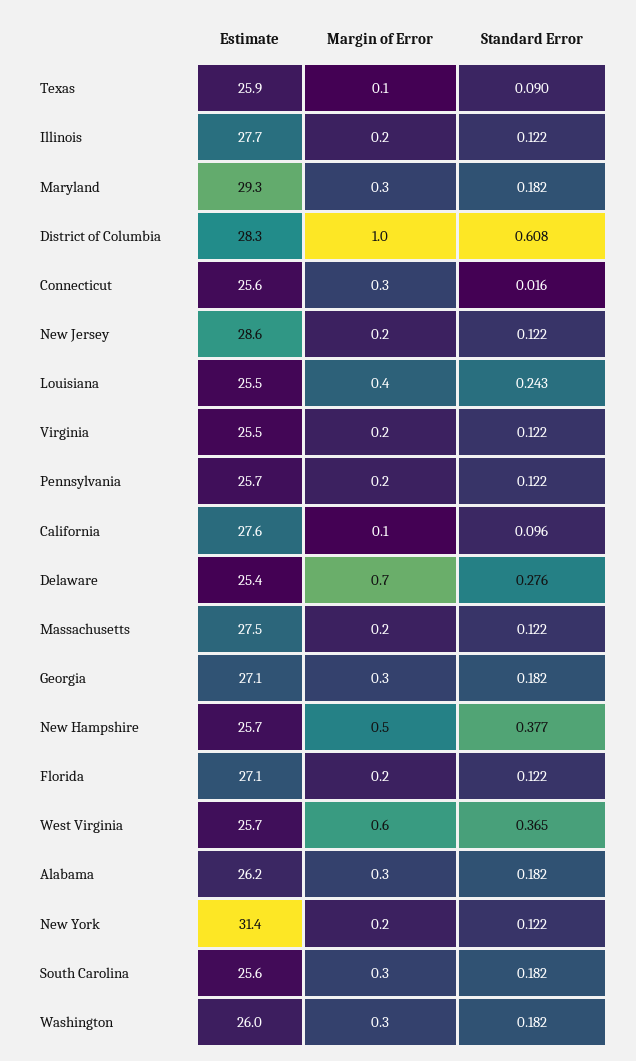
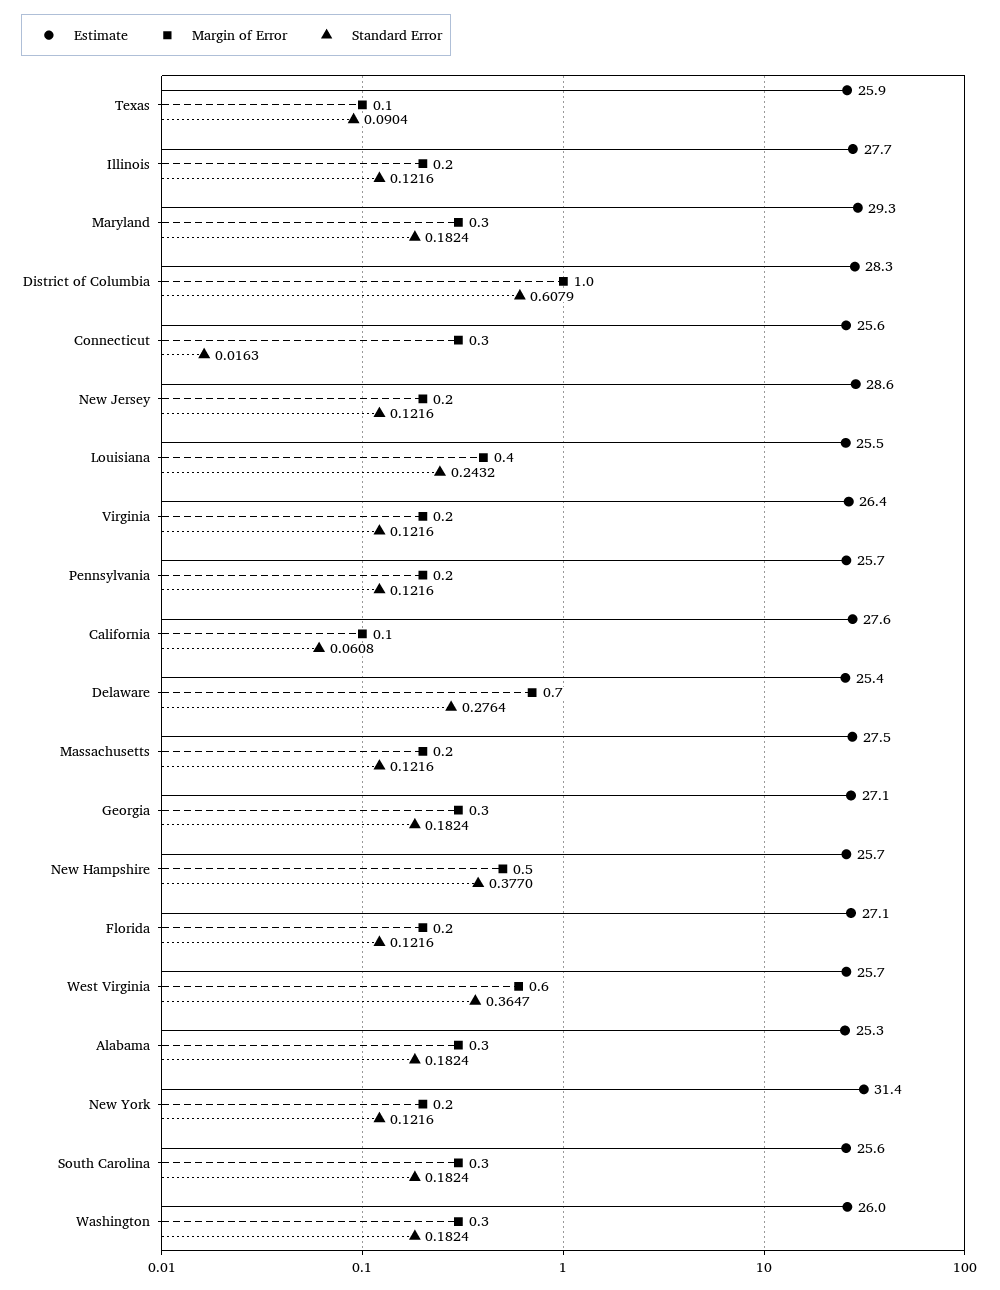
  {
    "Estimate": {
      "Texas": 25.9,
      "Illinois": 27.7,
      "Maryland": 29.3,
      "District of Columbia": 28.3,
      "Connecticut": 25.6,
      "New Jersey": 28.6,
      "Louisiana": 25.5,
-     "Virginia": 25.5,
+     "Virginia": 26.4,
      "Pennsylvania": 25.7,
      "California": 27.6,
      "Delaware": 25.4,
      "Massachusetts": 27.5,
      "Georgia": 27.1,
      "New Hampshire": 25.7,
      "Florida": 27.1,
      "West Virginia": 25.7,
-     "Alabama": 26.2,
+     "Alabama": 25.3,
      "New York": 31.4,
      "South Carolina": 25.6,
      "Washington": 26
    },
    "Margin of Error": {
      "Texas": 0.1,
      "Illinois": 0.2,
      "Maryland": 0.3,
      "District of Columbia": 1,
      "Connecticut": 0.3,
      "New Jersey": 0.2,
      "Louisiana": 0.4,
      "Virginia": 0.2,
      "Pennsylvania": 0.2,
      "California": 0.1,
      "Delaware": 0.7,
      "Massachusetts": 0.2,
      "Georgia": 0.3,
      "New Hampshire": 0.5,
      "Florida": 0.2,
      "West Virginia": 0.6,
      "Alabama": 0.3,
      "New York": 0.2,
      "South Carolina": 0.3,
      "Washington": 0.3
    },
    "Standard Error": {
      "Texas": 0.0904,
      "Illinois": 0.1216,
      "Maryland": 0.1824,
      "District of Columbia": 0.6079,
      "Connecticut": 0.0163,
      "New Jersey": 0.1216,
      "Louisiana": 0.2432,
      "Virginia": 0.1216,
      "Pennsylvania": 0.1216,
-     "California": 0.096,
+     "California": 0.0608,
      "Delaware": 0.2764,
      "Massachusetts": 0.1216,
      "Georgia": 0.1824,
      "New Hampshire": 0.377,
      "Florida": 0.1216,
      "West Virginia": 0.3647,
      "Alabama": 0.1824,
      "New York": 0.1216,
      "South Carolina": 0.1824,
      "Washington": 0.1824
    }
  }

